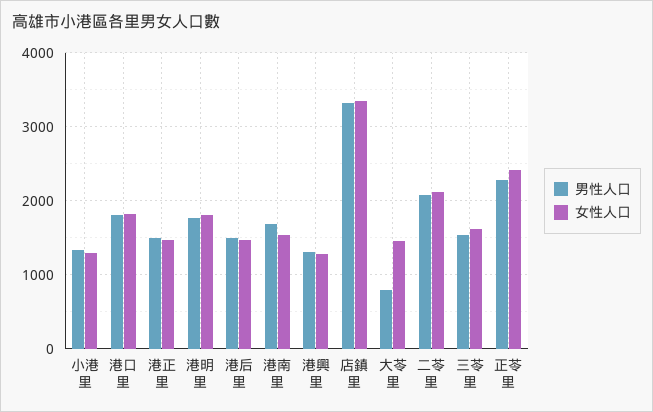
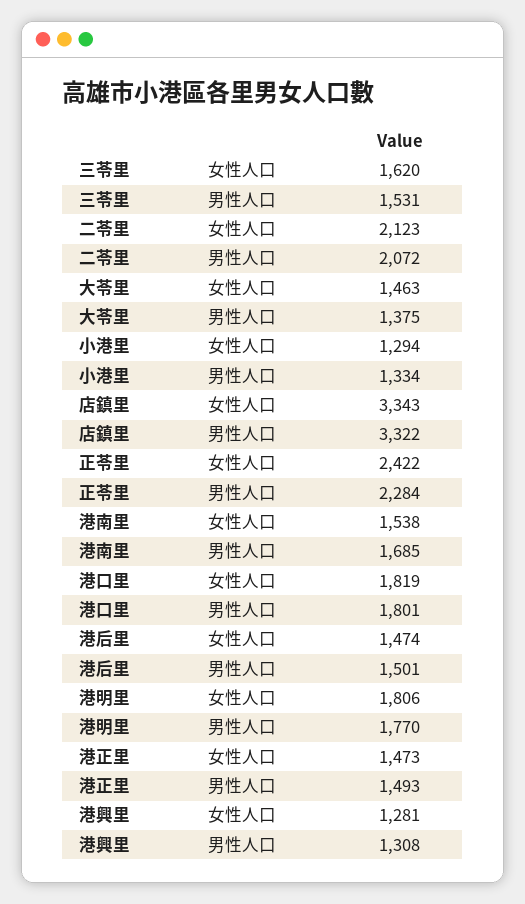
  {
    "男性人口": {
      "小港里": 1334,
      "港口里": 1801,
      "港正里": 1493,
      "港明里": 1770,
      "港后里": 1501,
      "港南里": 1685,
      "港興里": 1308,
      "店鎮里": 3322,
-     "大苓里": 800,
+     "大苓里": 1375,
      "二苓里": 2072,
      "三苓里": 1531,
      "正苓里": 2284
    },
    "女性人口": {
      "小港里": 1294,
      "港口里": 1819,
      "港正里": 1473,
      "港明里": 1806,
      "港后里": 1474,
      "港南里": 1538,
      "港興里": 1281,
      "店鎮里": 3343,
      "大苓里": 1463,
      "二苓里": 2123,
      "三苓里": 1620,
      "正苓里": 2422
    }
  }

